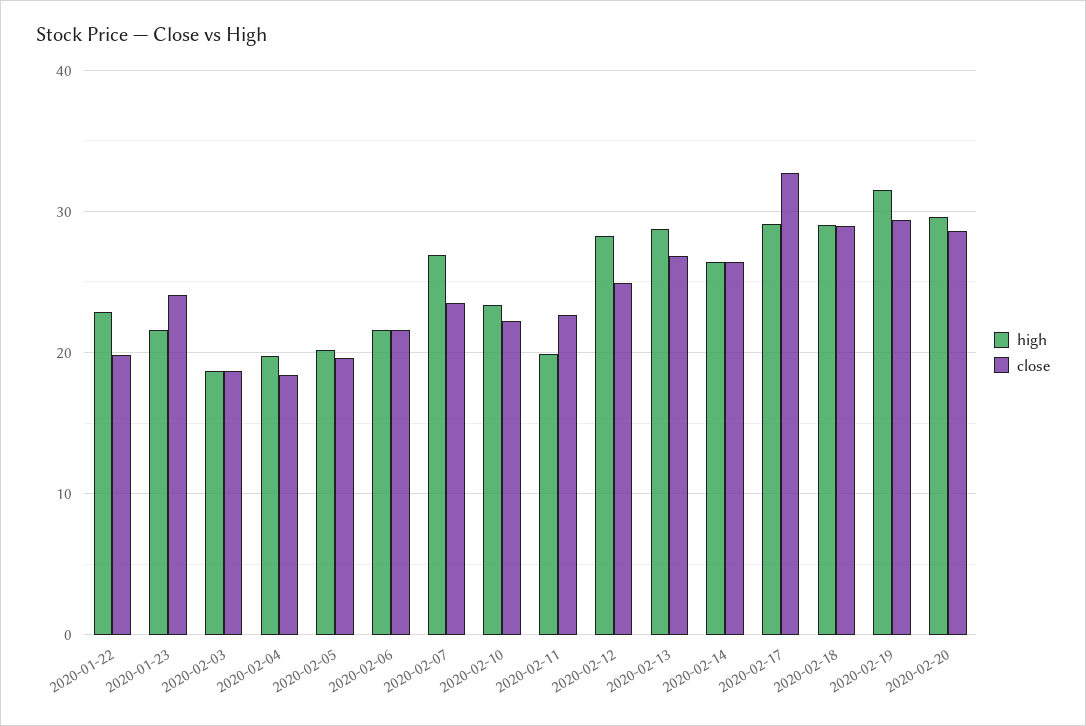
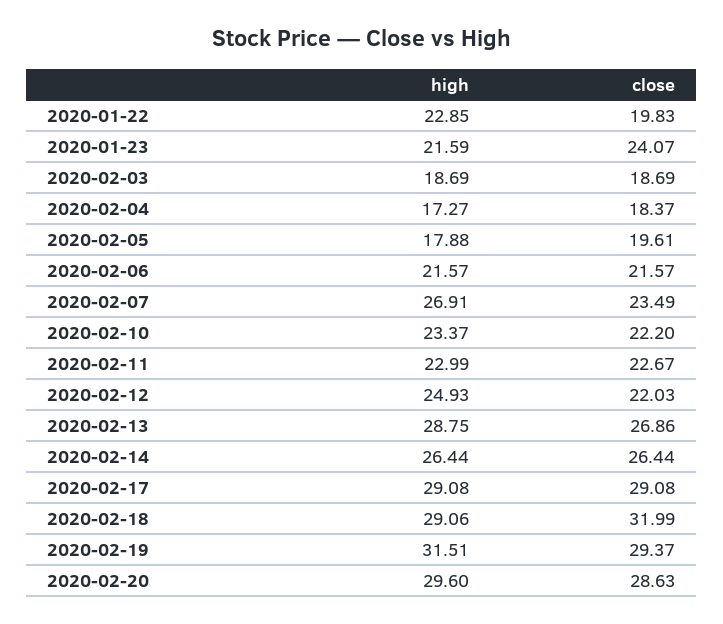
  {
    "high": {
      "2020-01-22": 22.85,
      "2020-01-23": 21.59,
      "2020-02-03": 18.69,
-     "2020-02-04": 20,
+     "2020-02-04": 17.27,
-     "2020-02-05": 20,
+     "2020-02-05": 17.88,
      "2020-02-06": 21.57,
      "2020-02-07": 26.91,
      "2020-02-10": 23.37,
-     "2020-02-11": 20,
+     "2020-02-11": 22.99,
-     "2020-02-12": 28,
+     "2020-02-12": 24.93,
      "2020-02-13": 28.75,
      "2020-02-14": 26.44,
      "2020-02-17": 29.08,
      "2020-02-18": 29.06,
      "2020-02-19": 31.51,
      "2020-02-20": 29.6
    },
    "close": {
      "2020-01-22": 19.83,
      "2020-01-23": 24.07,
      "2020-02-03": 18.69,
      "2020-02-04": 18.37,
      "2020-02-05": 19.61,
      "2020-02-06": 21.57,
      "2020-02-07": 23.49,
      "2020-02-10": 22.2,
      "2020-02-11": 22.67,
-     "2020-02-12": 25,
+     "2020-02-12": 22.03,
      "2020-02-13": 26.86,
      "2020-02-14": 26.44,
-     "2020-02-17": 33,
+     "2020-02-17": 29.08,
-     "2020-02-18": 29,
+     "2020-02-18": 31.99,
      "2020-02-19": 29.37,
      "2020-02-20": 28.63
    }
  }

